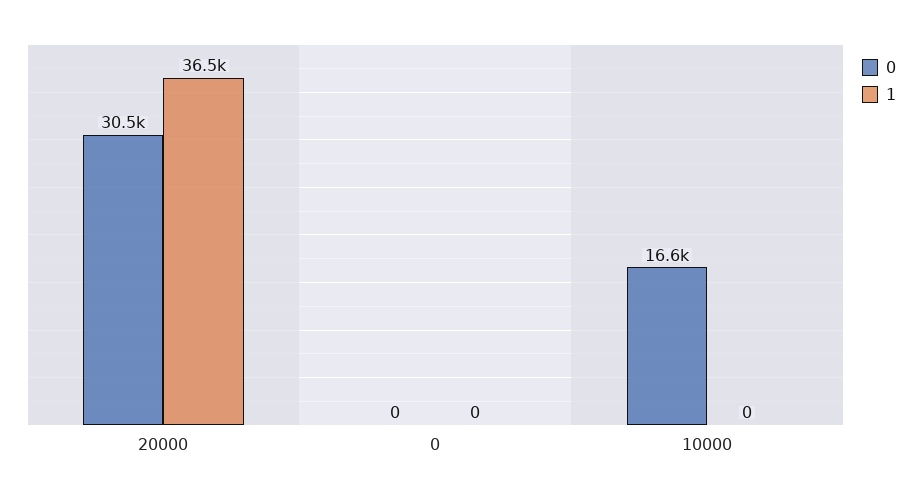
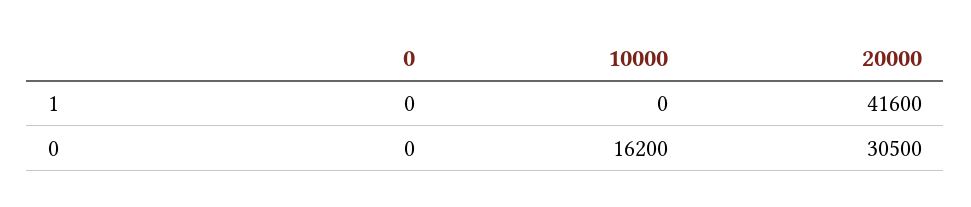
  {
    "0": {
      "20000": 30500,
      "0": 0,
-     "10000": 16600
+     "10000": 16200
    },
    "1": {
-     "20000": 36500,
+     "20000": 41600,
      "0": 0,
      "10000": 0
    }
  }

